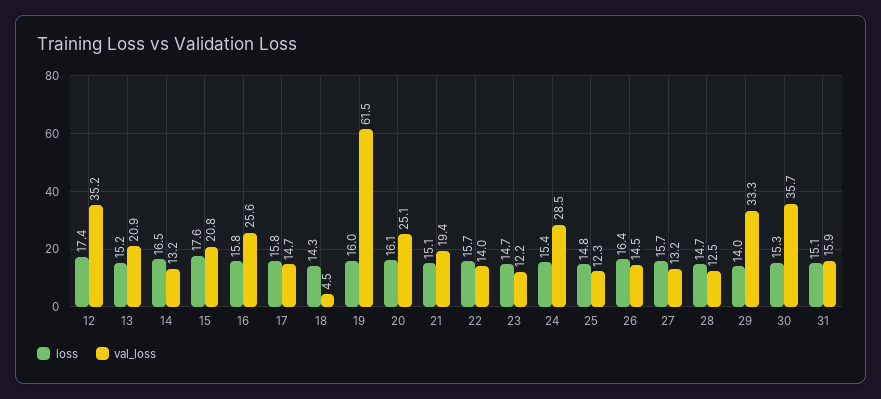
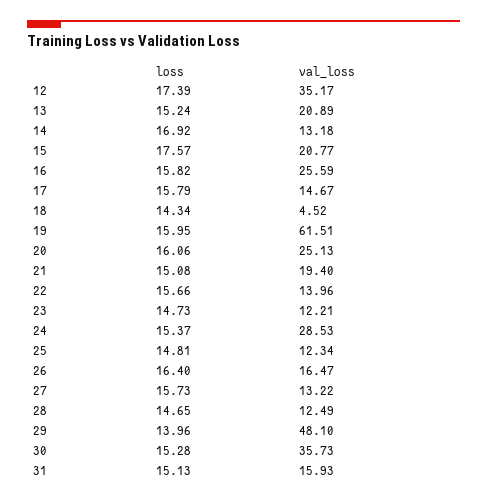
  {
    "loss": {
      "12": 17.39,
      "13": 15.24,
-     "14": 16.5,
+     "14": 16.92,
      "15": 17.57,
      "16": 15.82,
      "17": 15.79,
      "18": 14.34,
      "19": 15.95,
      "20": 16.06,
      "21": 15.08,
      "22": 15.66,
      "23": 14.73,
      "24": 15.37,
      "25": 14.81,
      "26": 16.4,
      "27": 15.73,
      "28": 14.65,
      "29": 13.96,
      "30": 15.28,
      "31": 15.13
    },
    "val_loss": {
      "12": 35.17,
      "13": 20.89,
      "14": 13.18,
      "15": 20.77,
      "16": 25.59,
      "17": 14.67,
      "18": 4.52,
      "19": 61.51,
      "20": 25.13,
      "21": 19.4,
      "22": 13.96,
      "23": 12.21,
      "24": 28.53,
      "25": 12.34,
-     "26": 14.5,
+     "26": 16.47,
      "27": 13.22,
      "28": 12.49,
-     "29": 33.3,
+     "29": 48.1,
      "30": 35.73,
      "31": 15.93
    }
  }

